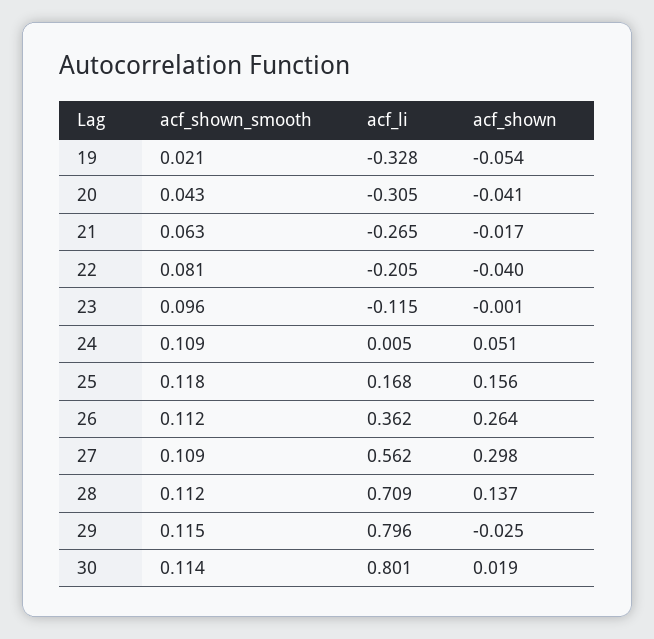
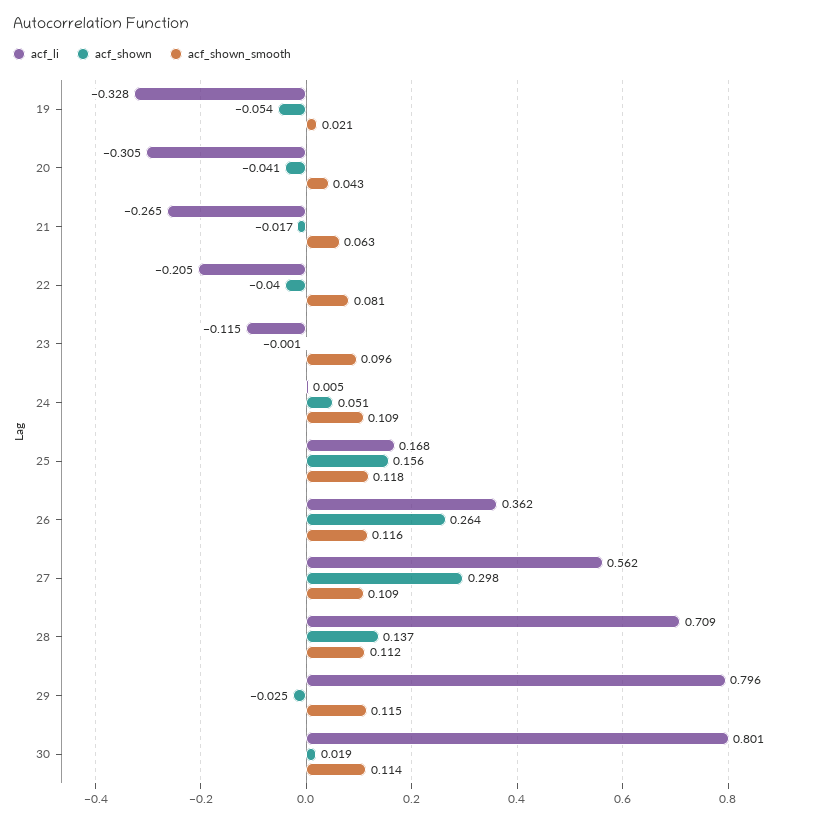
  {
    "acf_shown_smooth": {
      "19": 0.021,
      "20": 0.043,
      "21": 0.063,
      "22": 0.081,
      "23": 0.096,
      "24": 0.109,
      "25": 0.118,
-     "26": 0.112,
+     "26": 0.116,
      "27": 0.109,
      "28": 0.112,
      "29": 0.115,
      "30": 0.114
    },
    "acf_li": {
      "19": -0.328,
      "20": -0.305,
      "21": -0.265,
      "22": -0.205,
      "23": -0.115,
      "24": 0.005,
      "25": 0.168,
      "26": 0.362,
      "27": 0.562,
      "28": 0.709,
      "29": 0.796,
      "30": 0.801
    },
    "acf_shown": {
      "19": -0.054,
      "20": -0.041,
      "21": -0.017,
      "22": -0.04,
      "23": -0.001,
      "24": 0.051,
      "25": 0.156,
      "26": 0.264,
      "27": 0.298,
      "28": 0.137,
      "29": -0.025,
      "30": 0.019
    }
  }

